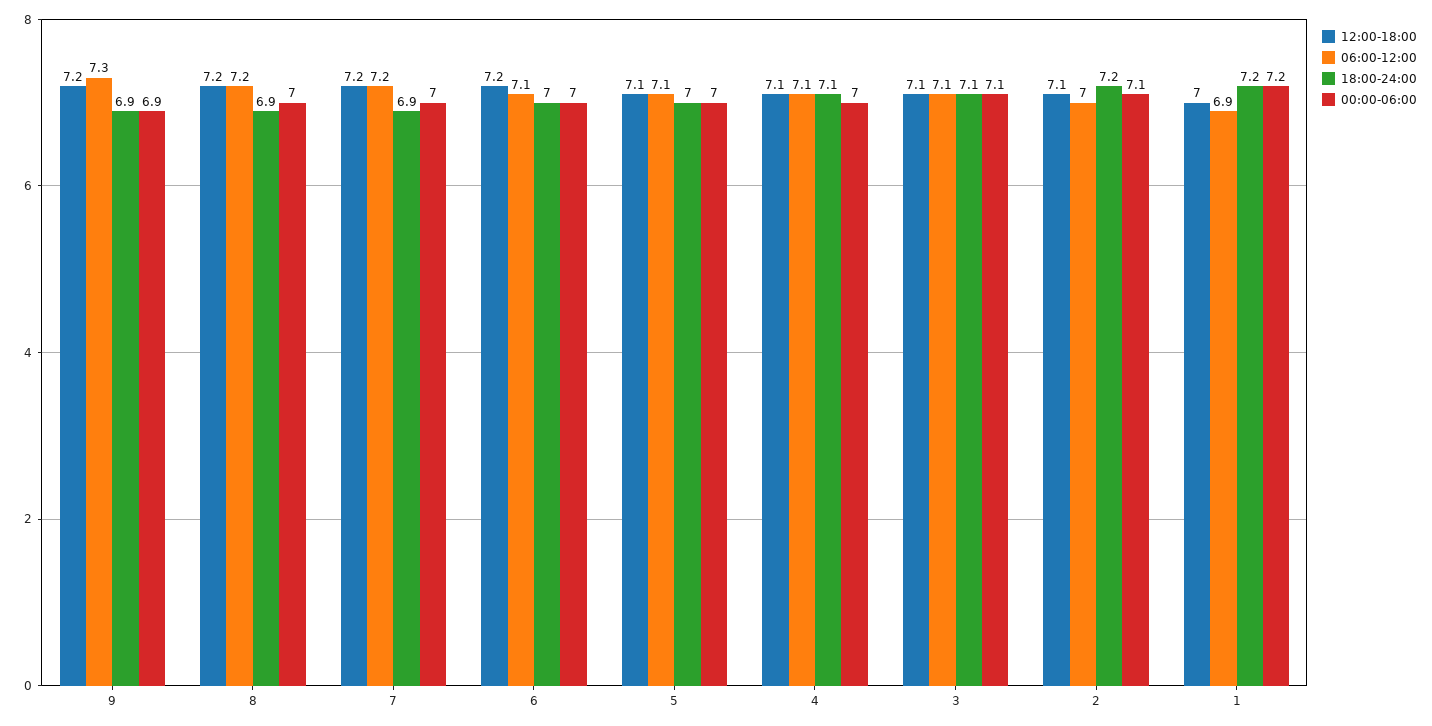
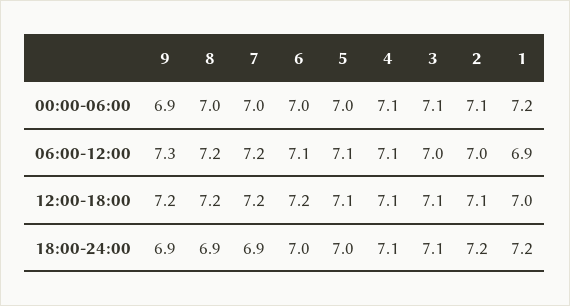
  {
    "12:00-18:00": {
      "9": 7.2,
      "8": 7.2,
      "7": 7.2,
      "6": 7.2,
      "5": 7.1,
      "4": 7.1,
      "3": 7.1,
      "2": 7.1,
      "1": 7
    },
    "06:00-12:00": {
      "9": 7.3,
      "8": 7.2,
      "7": 7.2,
      "6": 7.1,
      "5": 7.1,
      "4": 7.1,
-     "3": 7.1,
+     "3": 7,
      "2": 7,
      "1": 6.9
    },
    "18:00-24:00": {
      "9": 6.9,
      "8": 6.9,
      "7": 6.9,
      "6": 7,
      "5": 7,
      "4": 7.1,
      "3": 7.1,
      "2": 7.2,
      "1": 7.2
    },
    "00:00-06:00": {
      "9": 6.9,
      "8": 7,
      "7": 7,
      "6": 7,
      "5": 7,
-     "4": 7,
+     "4": 7.1,
      "3": 7.1,
      "2": 7.1,
      "1": 7.2
    }
  }

